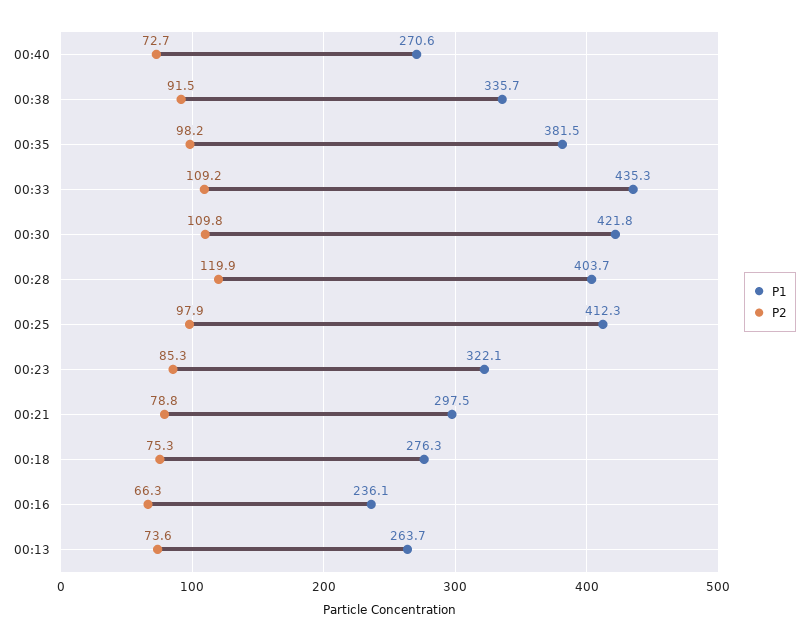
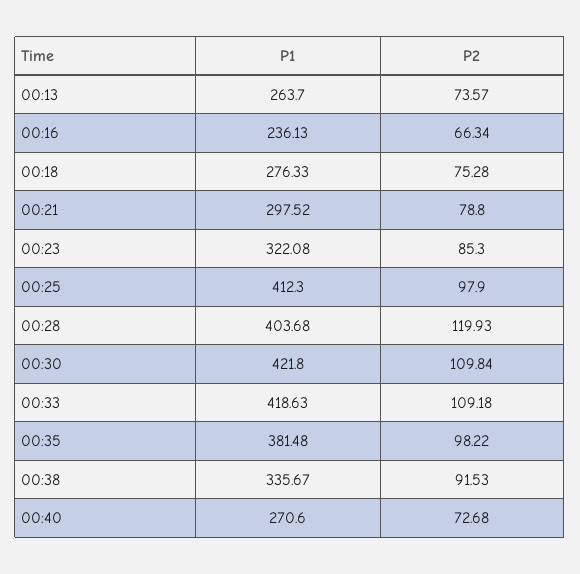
  {
    "P1": {
      "00:40": 270.6,
      "00:38": 335.67,
      "00:35": 381.48,
-     "00:33": 435.3,
+     "00:33": 418.63,
      "00:30": 421.8,
      "00:28": 403.68,
      "00:25": 412.3,
      "00:23": 322.08,
      "00:21": 297.52,
      "00:18": 276.33,
      "00:16": 236.13,
      "00:13": 263.7
    },
    "P2": {
      "00:40": 72.68,
      "00:38": 91.53,
      "00:35": 98.22,
      "00:33": 109.18,
      "00:30": 109.84,
      "00:28": 119.93,
      "00:25": 97.9,
      "00:23": 85.3,
      "00:21": 78.8,
      "00:18": 75.28,
      "00:16": 66.34,
      "00:13": 73.57
    }
  }

